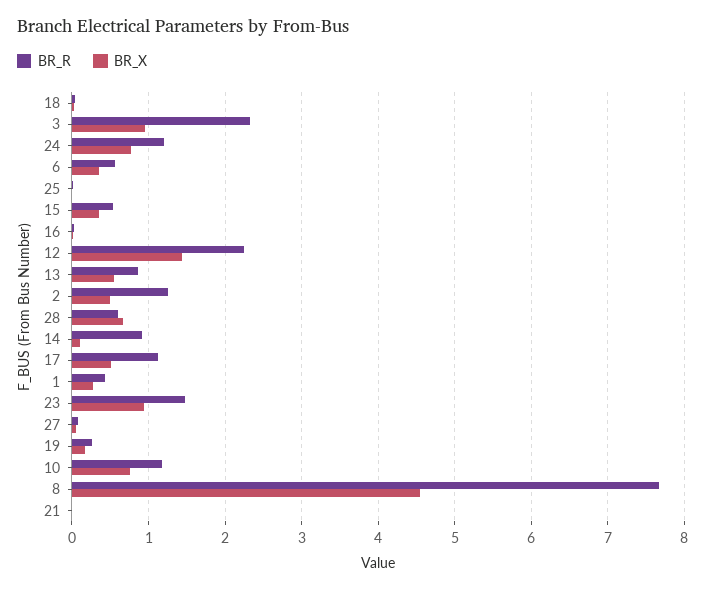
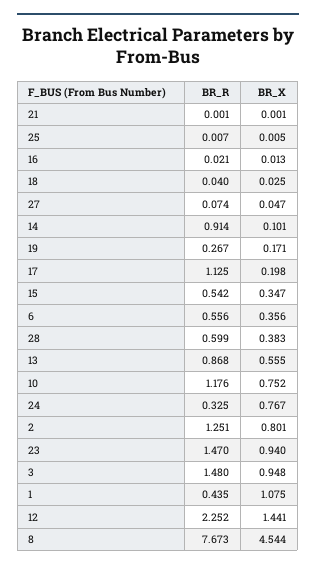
  {
    "BR_R": {
      "18": 0.04,
-     "3": 2.3,
+     "3": 1.48,
-     "24": 1.2,
+     "24": 0.325,
      "6": 0.556,
      "25": 0.007,
      "15": 0.542,
      "16": 0.021,
      "12": 2.252,
      "13": 0.868,
      "2": 1.251,
      "28": 0.599,
      "14": 0.914,
      "17": 1.125,
      "1": 0.435,
      "23": 1.47,
      "27": 0.074,
      "19": 0.267,
      "10": 1.176,
      "8": 7.673,
      "21": 0.001
    },
    "BR_X": {
      "18": 0.025,
      "3": 0.948,
      "24": 0.767,
      "6": 0.356,
      "25": 0.005,
      "15": 0.347,
      "16": 0.013,
      "12": 1.441,
      "13": 0.555,
-     "2": 0.5,
+     "2": 0.801,
-     "28": 0.7,
+     "28": 0.383,
      "14": 0.101,
-     "17": 0.5,
+     "17": 0.198,
-     "1": 0.3,
+     "1": 1.075,
      "23": 0.94,
      "27": 0.047,
      "19": 0.171,
      "10": 0.752,
      "8": 4.544,
      "21": 0.001
    }
  }

